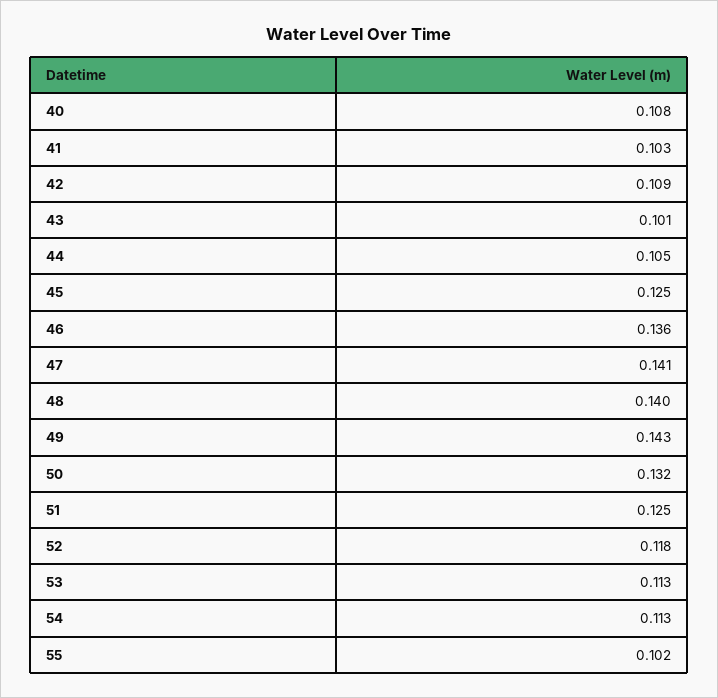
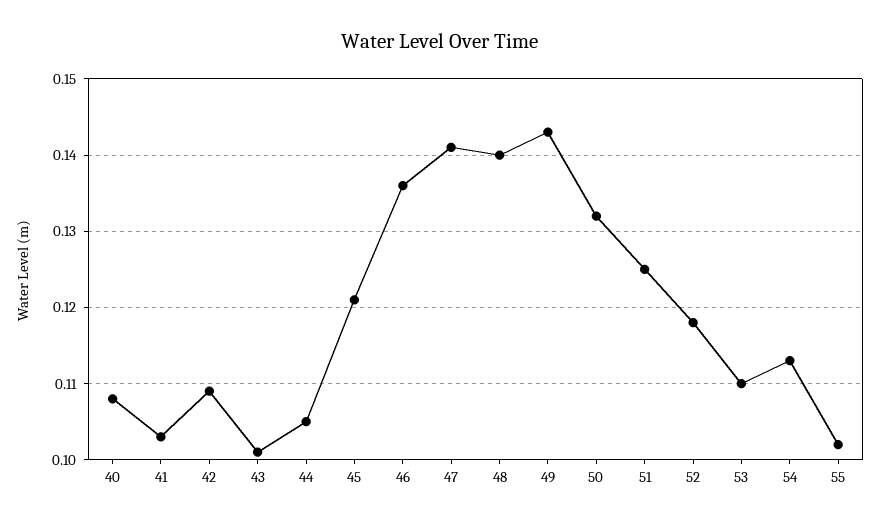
  {
    "40": 0.108,
    "41": 0.103,
    "42": 0.109,
    "43": 0.101,
    "44": 0.105,
-   "45": 0.125,
+   "45": 0.121,
    "46": 0.136,
    "47": 0.141,
    "48": 0.14,
    "49": 0.143,
    "50": 0.132,
    "51": 0.125,
    "52": 0.118,
-   "53": 0.113,
+   "53": 0.11,
    "54": 0.113,
    "55": 0.102
  }

